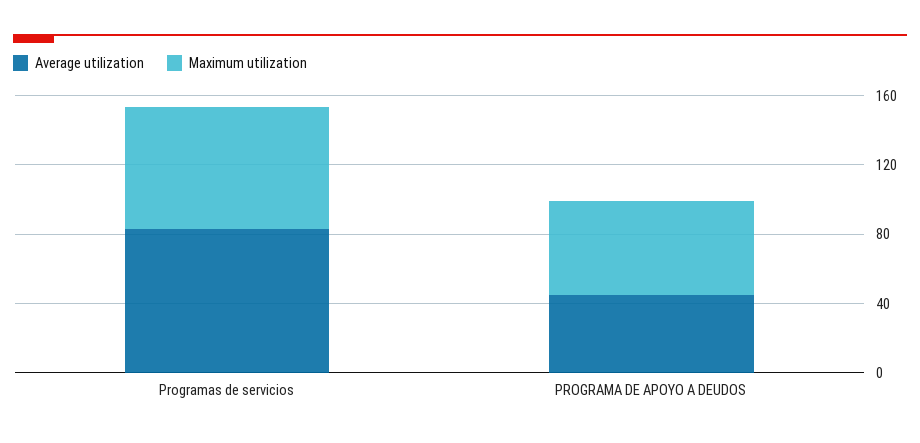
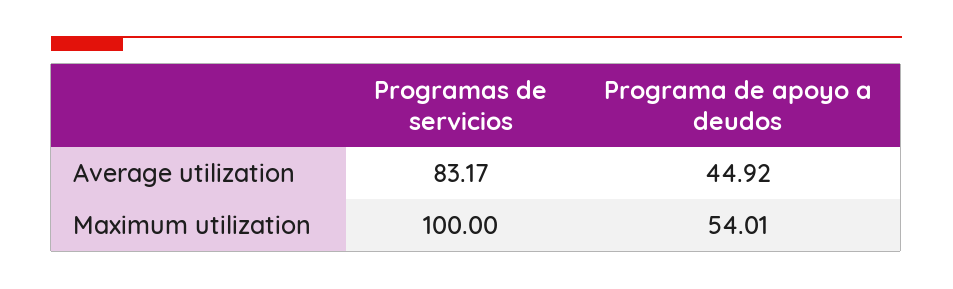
  {
    "Average utilization": {
      "Programas de servicios": 83.17,
      "PROGRAMA DE APOYO A DEUDOS": 44.92
    },
    "Maximum utilization": {
-     "Programas de servicios": 70,
+     "Programas de servicios": 100,
      "PROGRAMA DE APOYO A DEUDOS": 54.01
    }
  }

